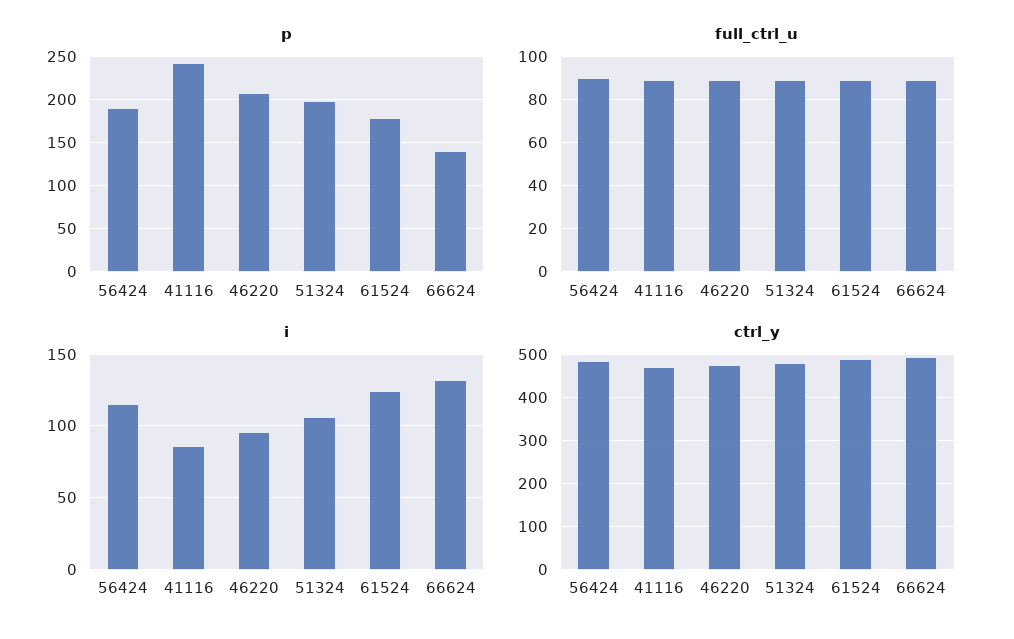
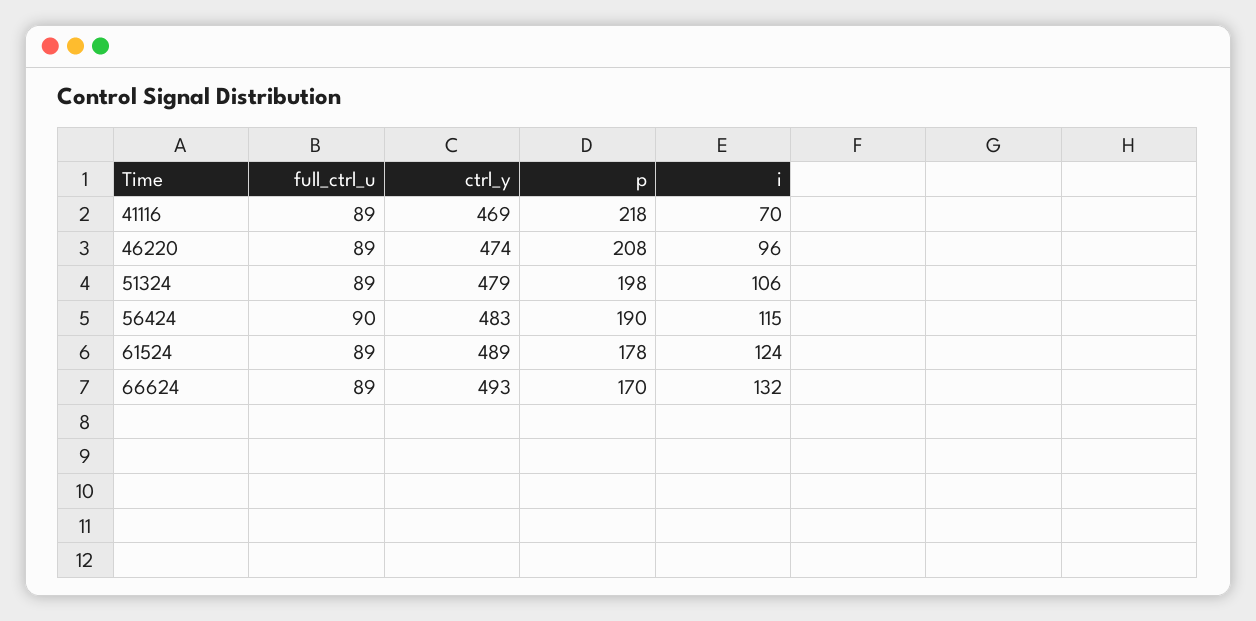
  {
    "p": {
      "56424": 190,
-     "41116": 240,
+     "41116": 218,
      "46220": 208,
      "51324": 198,
      "61524": 178,
-     "66624": 140
+     "66624": 170
    },
    "full_ctrl_u": {
      "56424": 90,
      "41116": 89,
      "46220": 89,
      "51324": 89,
      "61524": 89,
      "66624": 89
    },
    "i": {
      "56424": 115,
-     "41116": 85,
+     "41116": 70,
      "46220": 96,
      "51324": 106,
      "61524": 124,
      "66624": 132
    },
    "ctrl_y": {
      "56424": 483,
      "41116": 469,
      "46220": 474,
      "51324": 479,
      "61524": 489,
      "66624": 493
    }
  }

